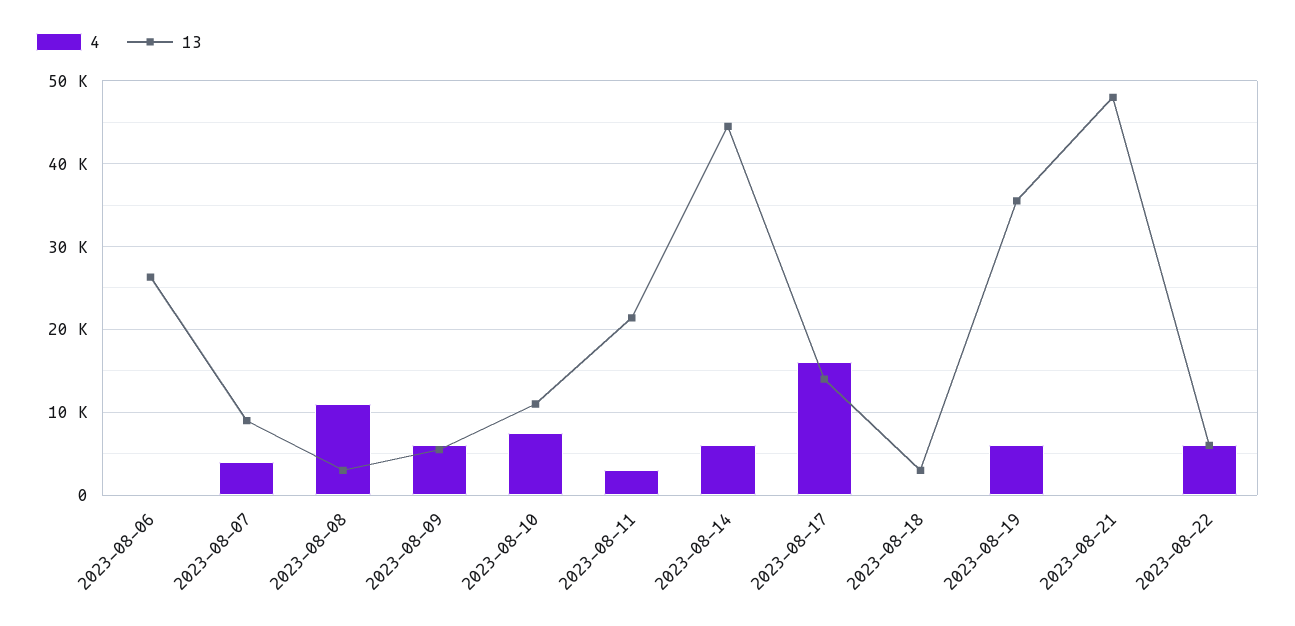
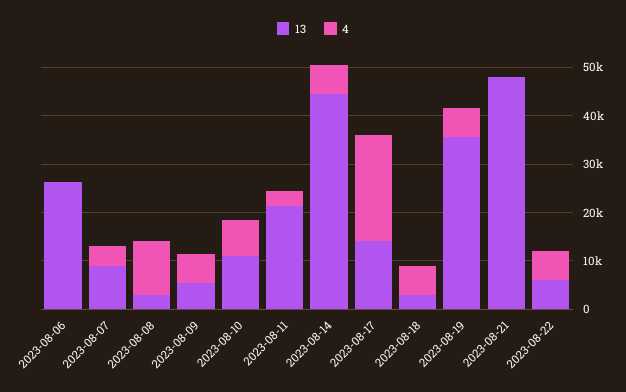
  {
    "4": {
      "2023-08-06": 0,
      "2023-08-07": 4000,
      "2023-08-08": 11000,
      "2023-08-09": 6000,
      "2023-08-10": 8000,
      "2023-08-11": 3000,
      "2023-08-14": 6000,
-     "2023-08-17": 16000,
+     "2023-08-17": 22000,
-     "2023-08-18": 0,
+     "2023-08-18": 6000,
      "2023-08-19": 6000,
      "2023-08-21": 0,
      "2023-08-22": 6000
    },
    "13": {
      "2023-08-06": 26000,
      "2023-08-07": 9000,
      "2023-08-08": 3000,
      "2023-08-09": 6000,
      "2023-08-10": 11000,
      "2023-08-11": 21000,
      "2023-08-14": 45000,
      "2023-08-17": 14000,
      "2023-08-18": 3000,
      "2023-08-19": 36000,
      "2023-08-21": 48000,
      "2023-08-22": 6000
    }
  }

